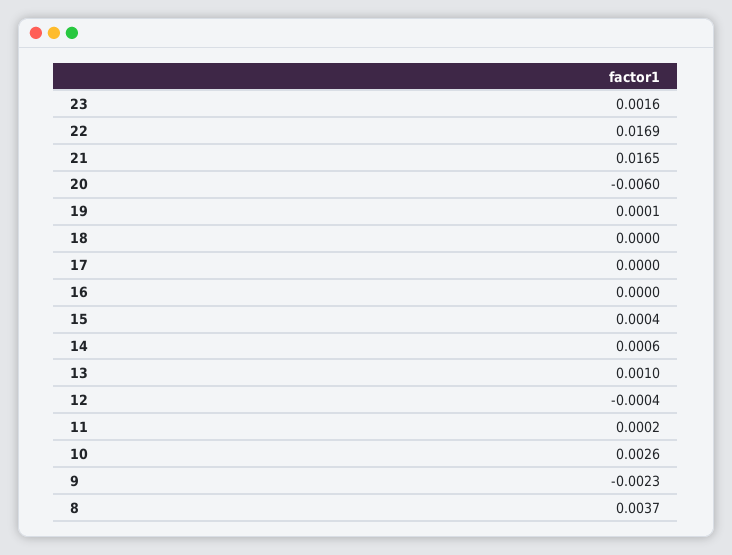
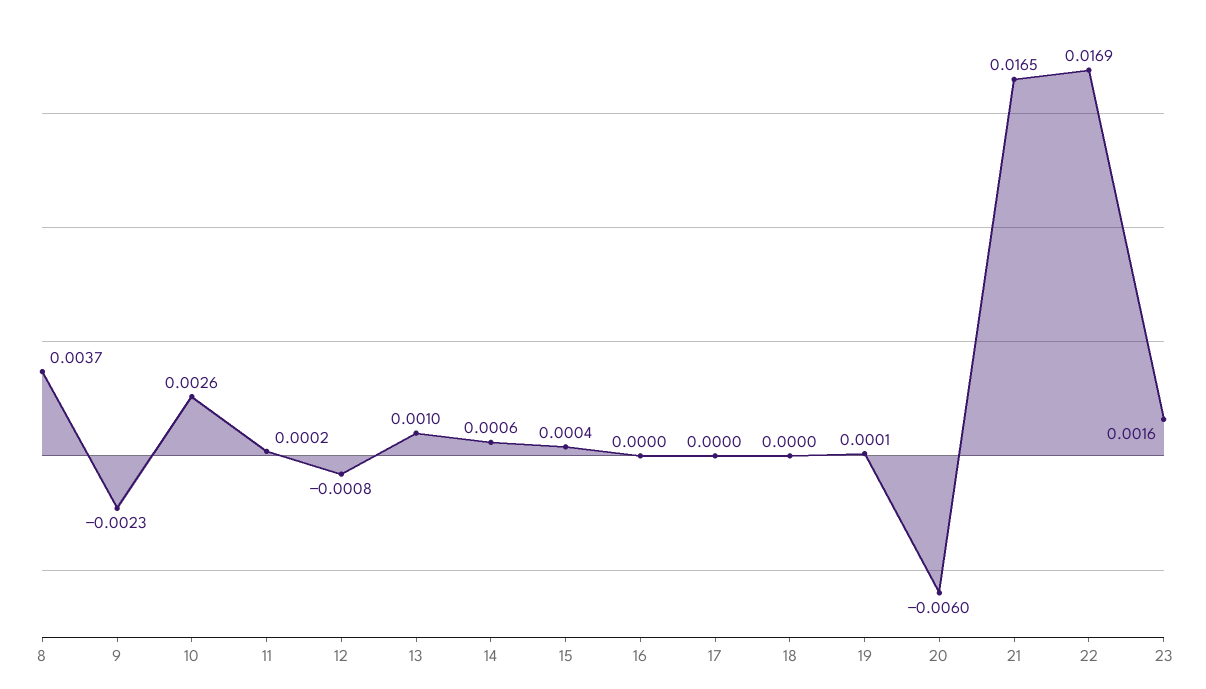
  {
    "23": 0.0016,
    "22": 0.0169,
    "21": 0.0165,
    "20": -0.006,
    "19": 0.0001,
    "18": 0,
    "17": 0,
    "16": 0,
    "15": 0.0004,
    "14": 0.0006,
    "13": 0.001,
-   "12": -0.0004,
+   "12": -0.0008,
    "11": 0.0002,
    "10": 0.0026,
    "9": -0.0023,
    "8": 0.0037
  }

